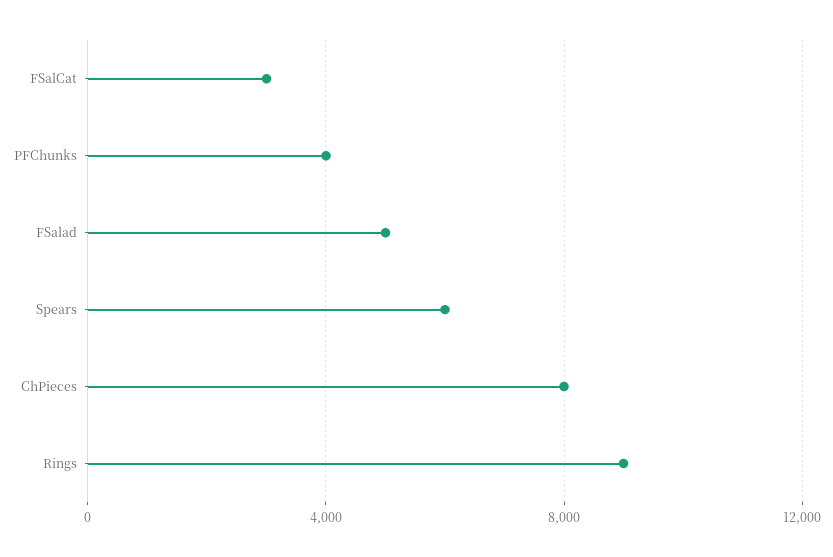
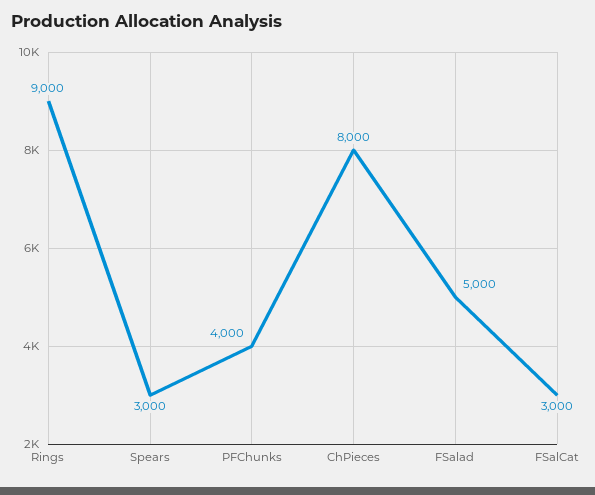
  {
    "FSalCat": 3000,
    "PFChunks": 4000,
    "FSalad": 5000,
-   "Spears": 6000,
+   "Spears": 3000,
    "ChPieces": 8000,
    "Rings": 9000
  }

